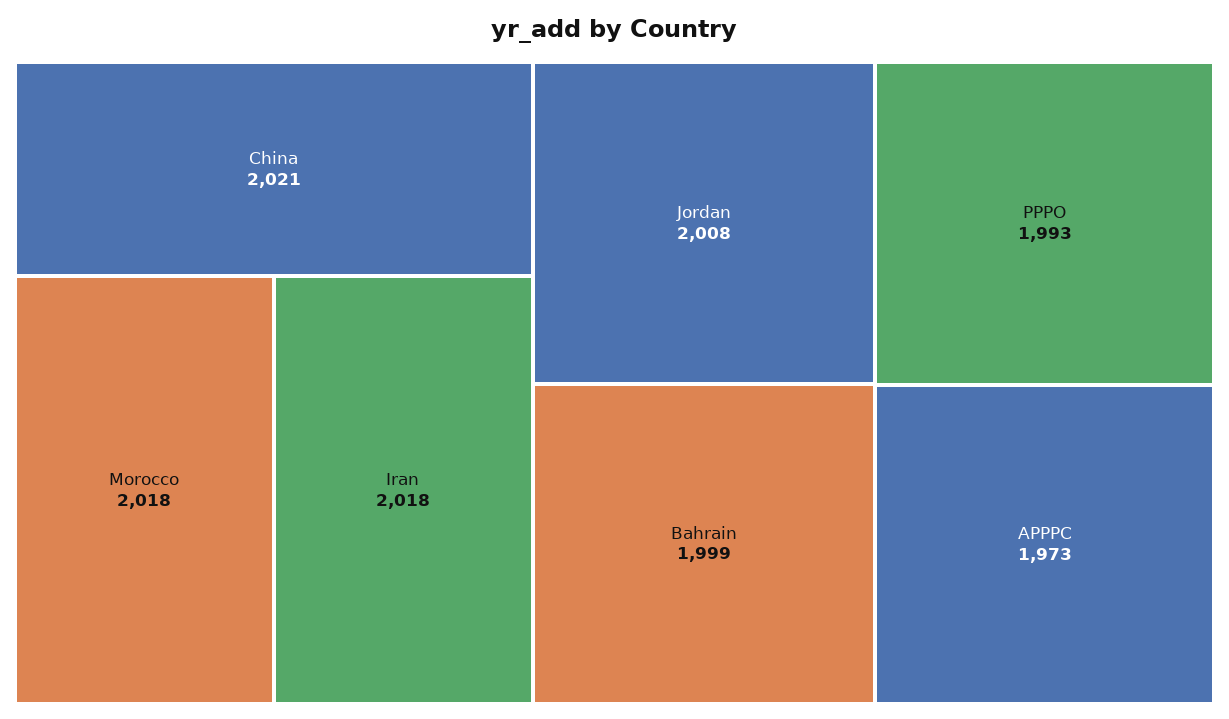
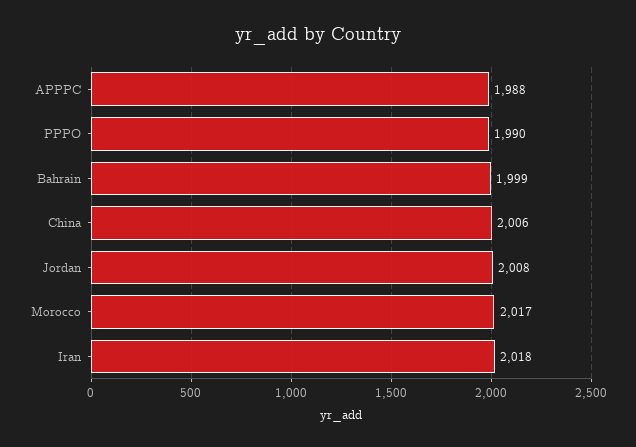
  {
-   "China": 2021,
+   "China": 2006,
-   "Morocco": 2018,
+   "Morocco": 2017,
    "Iran": 2018,
    "Jordan": 2008,
    "Bahrain": 1999,
-   "PPPO": 1993,
+   "PPPO": 1990,
-   "APPPC": 1973
+   "APPPC": 1988
  }

